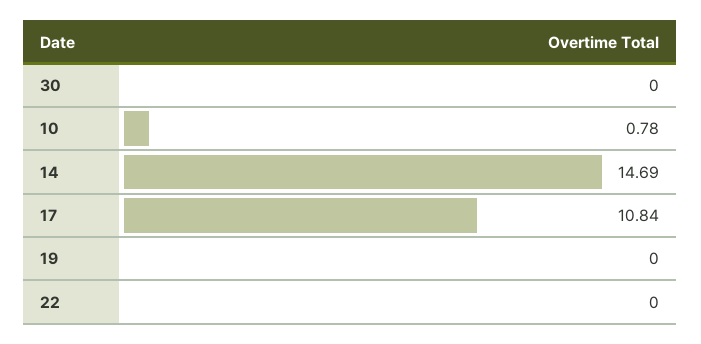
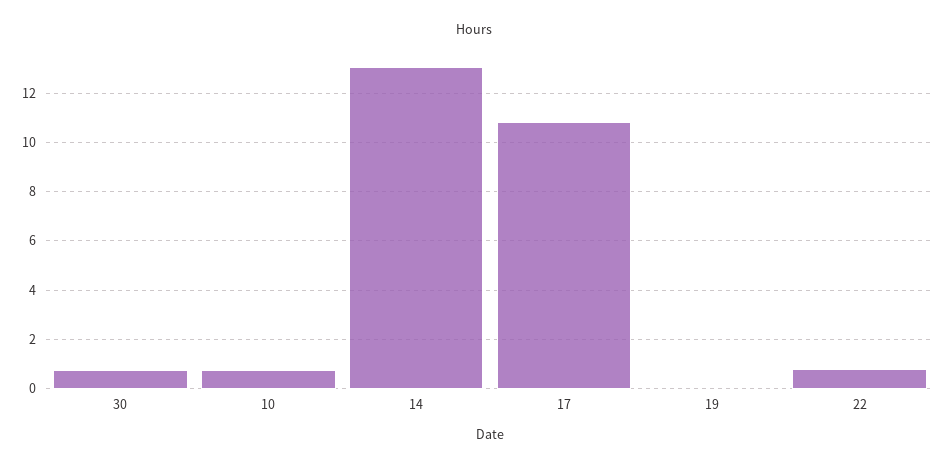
  {
-   "30": 0,
+   "30": 0.75,
    "10": 0.78,
-   "14": 14.69,
+   "14": 13,
    "17": 10.84,
    "19": 0,
-   "22": 0
+   "22": 0.75
  }

